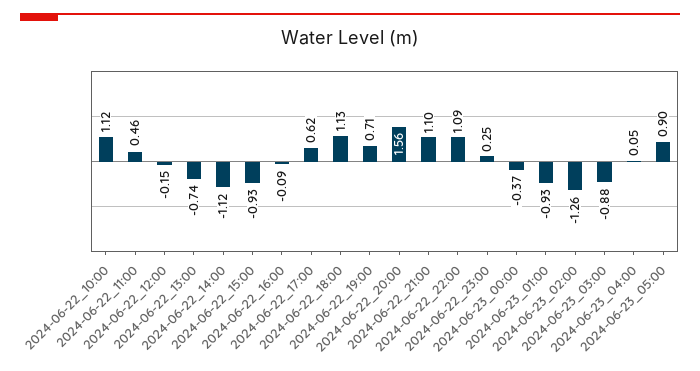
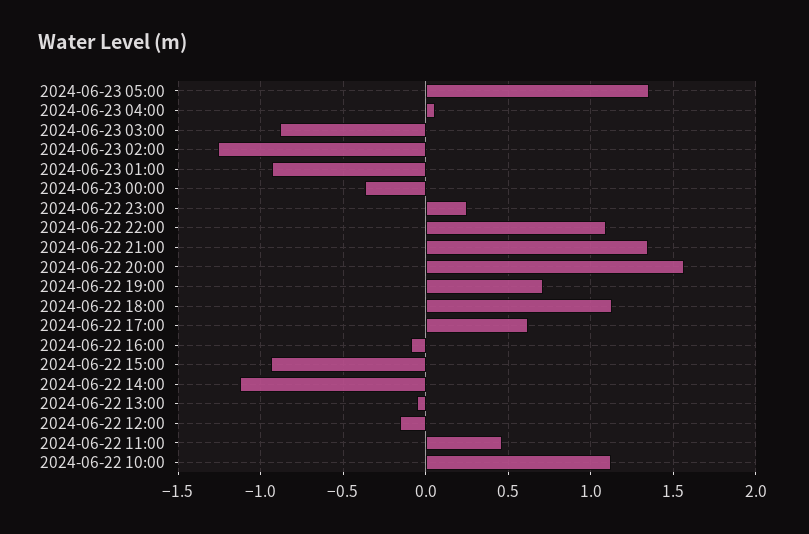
  {
    "2024-06-22_10:00": 1.12,
    "2024-06-22_11:00": 0.46,
    "2024-06-22_12:00": -0.15,
-   "2024-06-22_13:00": -0.74,
+   "2024-06-22_13:00": -0.05,
    "2024-06-22_14:00": -1.12,
    "2024-06-22_15:00": -0.93,
    "2024-06-22_16:00": -0.09,
    "2024-06-22_17:00": 0.62,
    "2024-06-22_18:00": 1.13,
    "2024-06-22_19:00": 0.71,
    "2024-06-22_20:00": 1.56,
-   "2024-06-22_21:00": 1.1,
+   "2024-06-22_21:00": 1.35,
    "2024-06-22_22:00": 1.09,
    "2024-06-22_23:00": 0.25,
    "2024-06-23_00:00": -0.37,
    "2024-06-23_01:00": -0.93,
    "2024-06-23_02:00": -1.26,
    "2024-06-23_03:00": -0.88,
    "2024-06-23_04:00": 0.05,
-   "2024-06-23_05:00": 0.9
+   "2024-06-23_05:00": 1.35
  }

